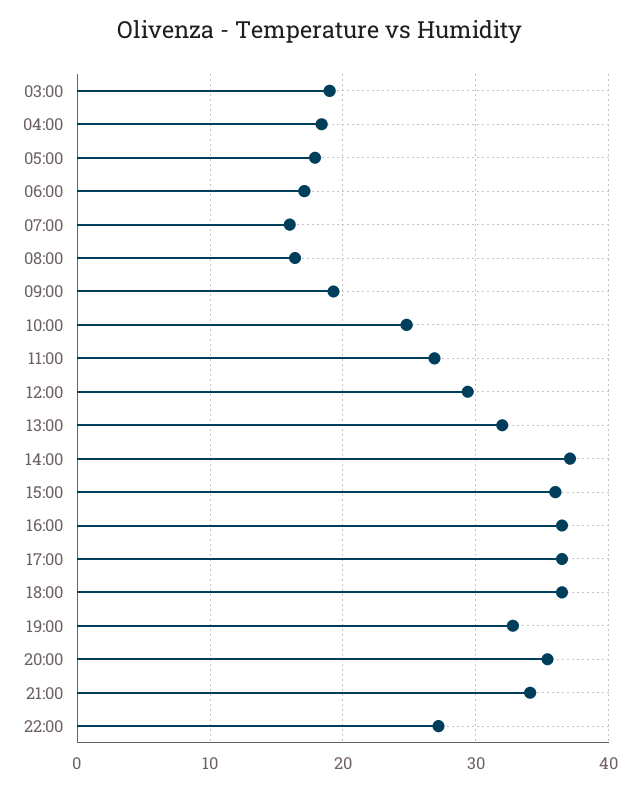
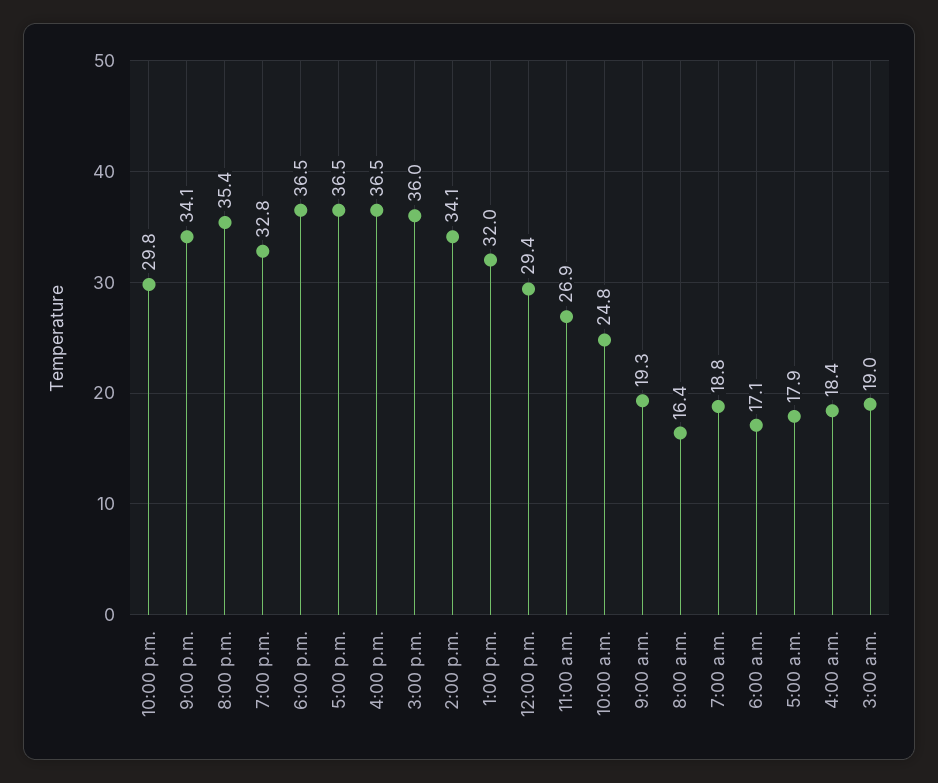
  {
    "03:00": 19,
    "04:00": 18.4,
    "05:00": 17.9,
    "06:00": 17.1,
-   "07:00": 16,
+   "07:00": 18.8,
    "08:00": 16.4,
    "09:00": 19.3,
    "10:00": 24.8,
    "11:00": 26.9,
    "12:00": 29.4,
    "13:00": 32,
-   "14:00": 37,
+   "14:00": 34.1,
    "15:00": 36,
    "16:00": 36.5,
    "17:00": 36.5,
    "18:00": 36.5,
    "19:00": 32.8,
    "20:00": 35.4,
    "21:00": 34.1,
-   "22:00": 27
+   "22:00": 29.8
  }

